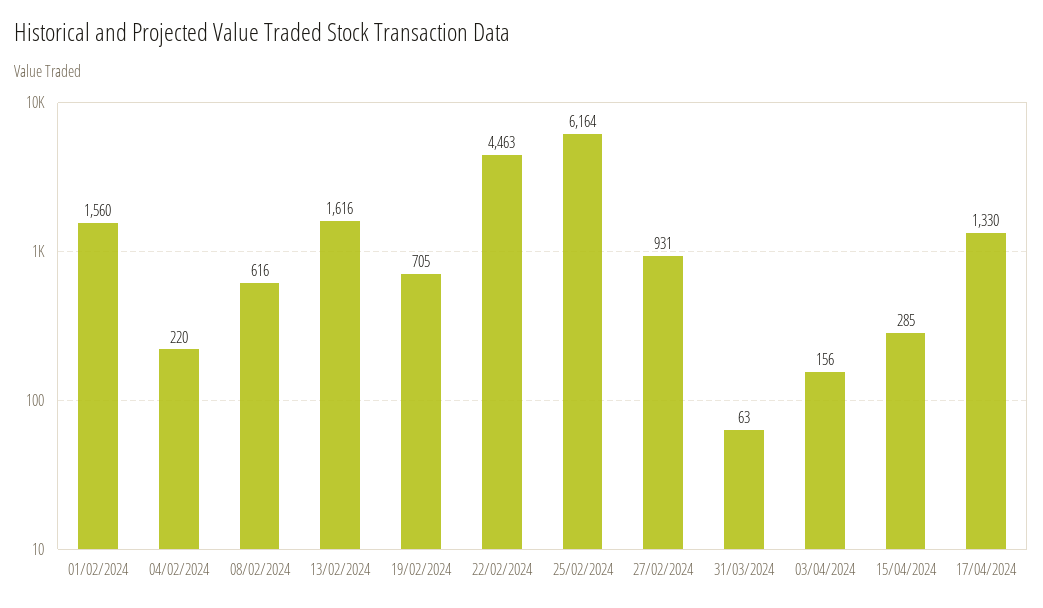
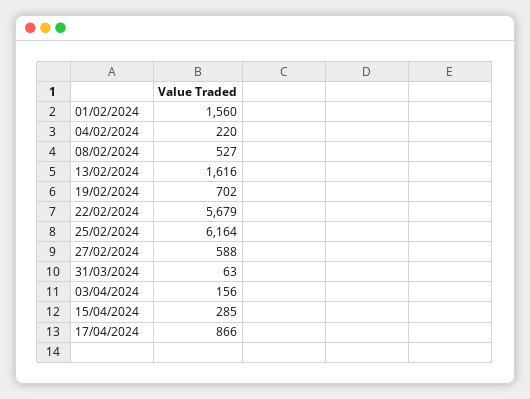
  {
    "01/02/2024": 1560,
    "04/02/2024": 220,
-   "08/02/2024": 616,
+   "08/02/2024": 527,
    "13/02/2024": 1616,
-   "19/02/2024": 705,
+   "19/02/2024": 702,
-   "22/02/2024": 4463,
+   "22/02/2024": 5679,
    "25/02/2024": 6164,
-   "27/02/2024": 931,
+   "27/02/2024": 588,
    "31/03/2024": 63,
    "03/04/2024": 156,
    "15/04/2024": 285,
-   "17/04/2024": 1330
+   "17/04/2024": 866
  }

